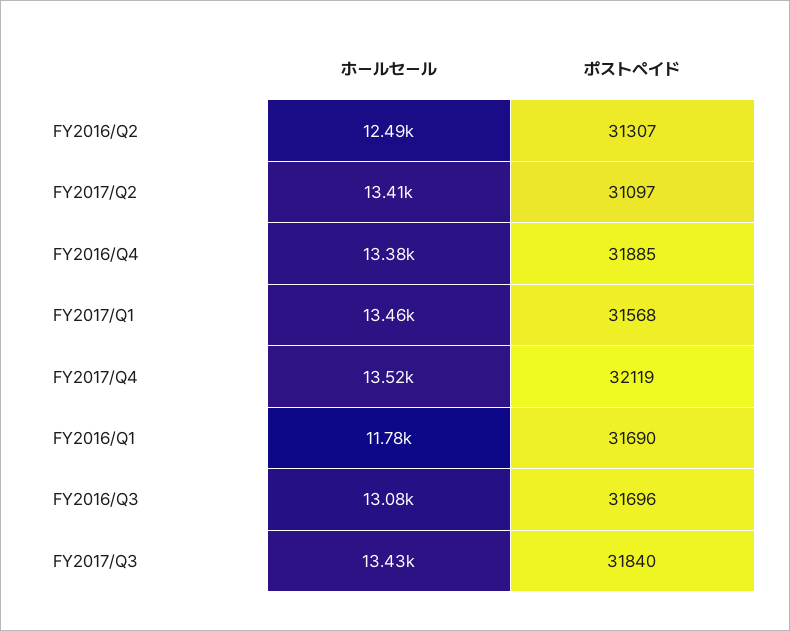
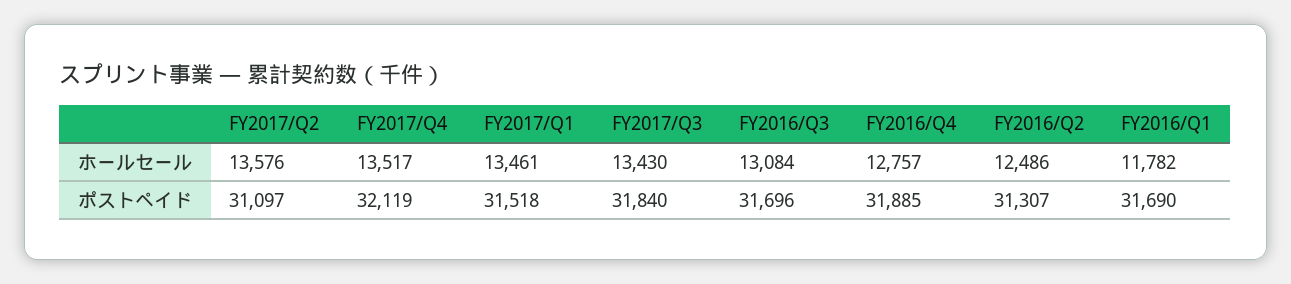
  {
    "ホールセール": {
      "FY2016/Q2": 12486,
-     "FY2017/Q2": 13410,
+     "FY2017/Q2": 13576,
-     "FY2016/Q4": 13380,
+     "FY2016/Q4": 12757,
      "FY2017/Q1": 13461,
      "FY2017/Q4": 13517,
      "FY2016/Q1": 11782,
      "FY2016/Q3": 13084,
      "FY2017/Q3": 13430
    },
    "ポストペイド": {
      "FY2016/Q2": 31307,
      "FY2017/Q2": 31097,
      "FY2016/Q4": 31885,
-     "FY2017/Q1": 31568,
+     "FY2017/Q1": 31518,
      "FY2017/Q4": 32119,
      "FY2016/Q1": 31690,
      "FY2016/Q3": 31696,
      "FY2017/Q3": 31840
    }
  }

